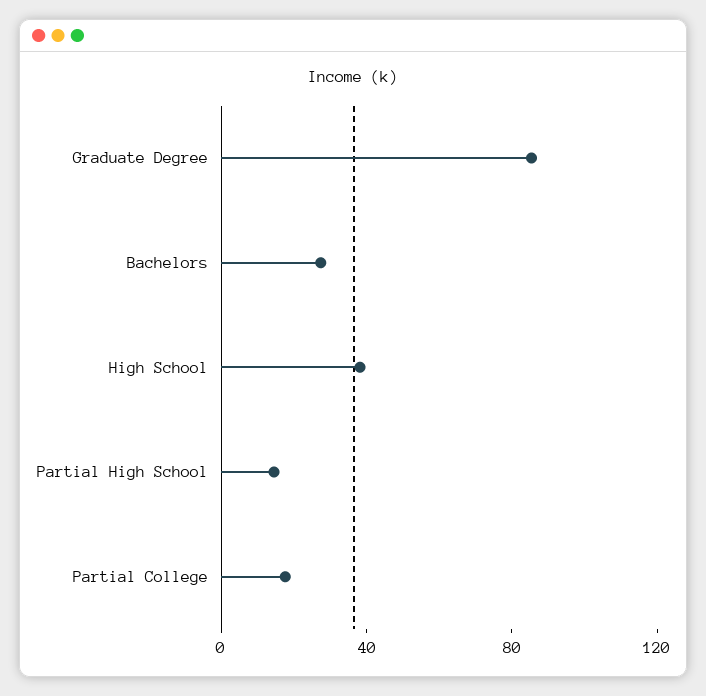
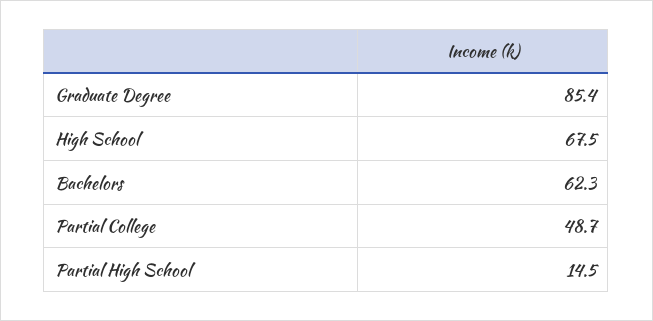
  {
    "Graduate Degree": 85.4,
-   "Bachelors": 30,
+   "Bachelors": 62.3,
-   "High School": 40,
+   "High School": 67.5,
    "Partial High School": 14.5,
-   "Partial College": 20
+   "Partial College": 48.7
  }

